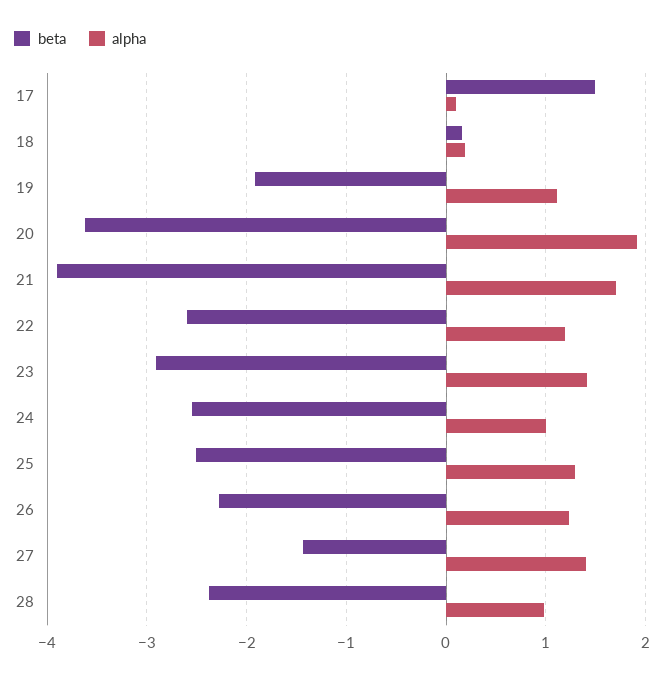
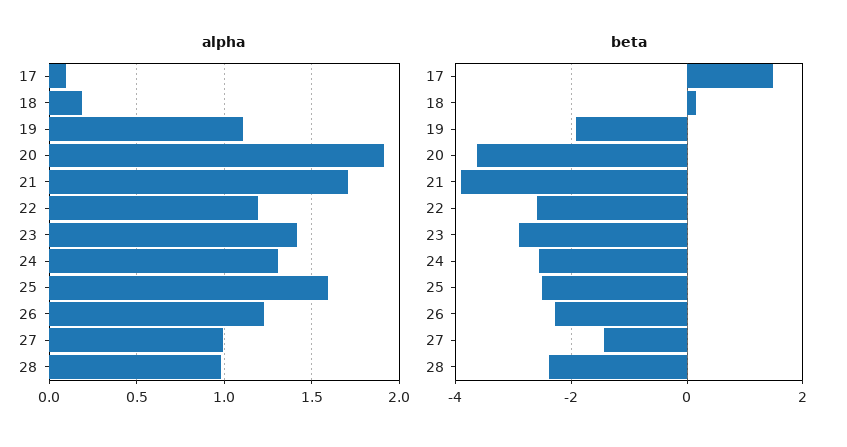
  {
    "beta": {
      "17": 1.5,
      "18": 0.2,
      "19": -1.9,
      "20": -3.6,
      "21": -3.9,
      "22": -2.6,
      "23": -2.9,
      "24": -2.5,
      "25": -2.5,
      "26": -2.3,
      "27": -1.4,
      "28": -2.4
    },
    "alpha": {
      "17": 0.1,
      "18": 0.2,
      "19": 1.1,
      "20": 1.9,
      "21": 1.7,
      "22": 1.2,
      "23": 1.4,
-     "24": 1,
+     "24": 1.3,
-     "25": 1.3,
+     "25": 1.6,
      "26": 1.25,
-     "27": 1.4,
+     "27": 1,
      "28": 1
    }
  }

